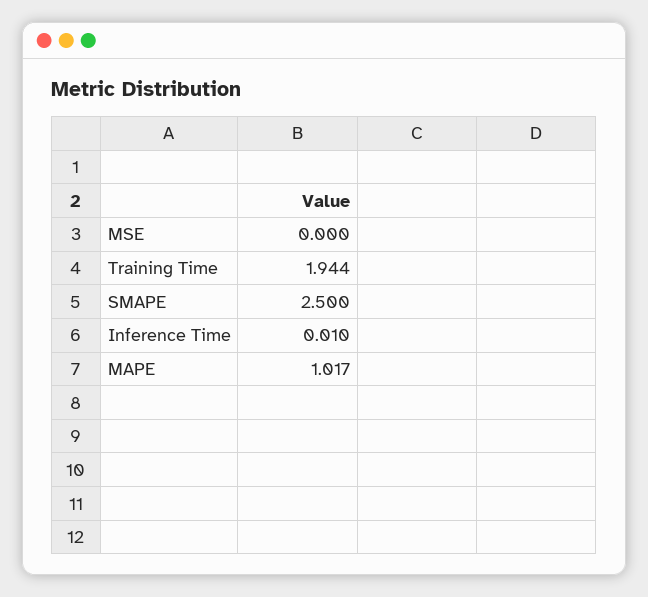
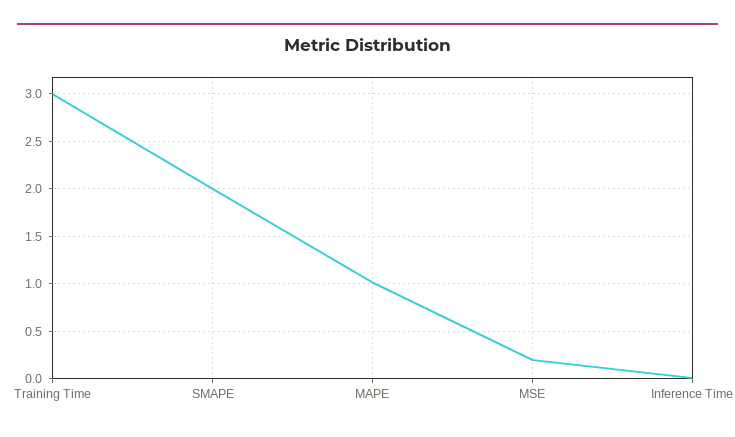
  {
-   "MSE": 0,
+   "MSE": 0.2,
-   "Training Time": 1.944,
+   "Training Time": 3,
-   "SMAPE": 2.5,
+   "SMAPE": 2,
    "Inference Time": 0.01,
    "MAPE": 1.017
  }

